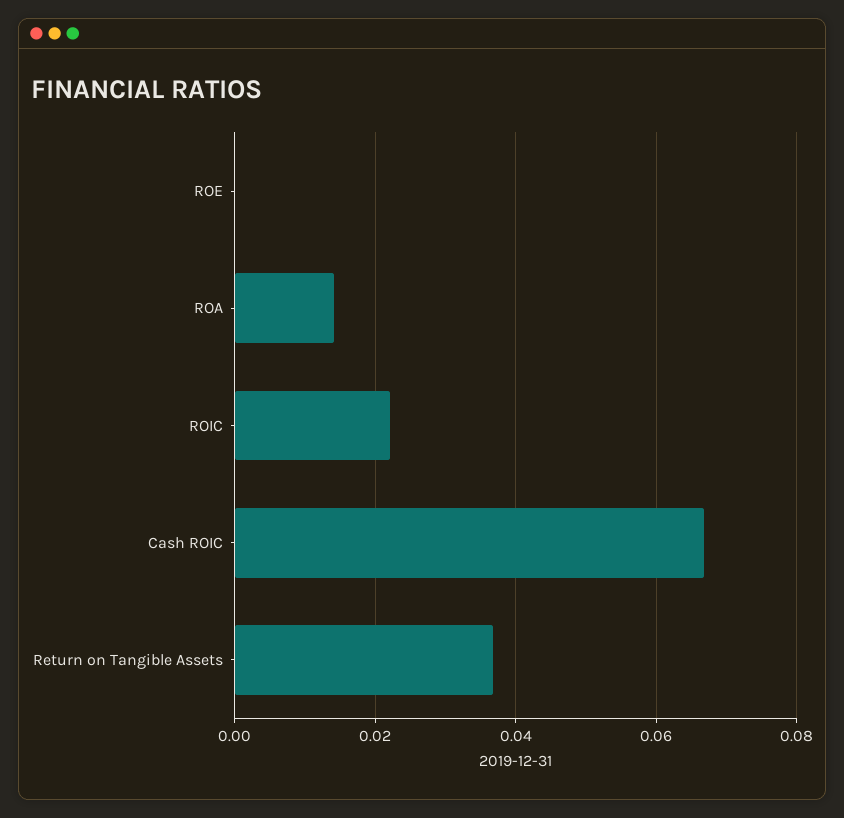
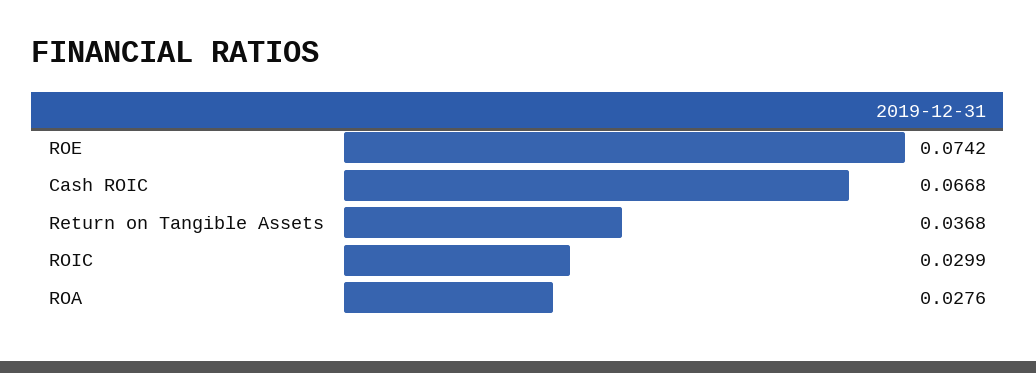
  {
-   "ROE": 0,
+   "ROE": 0.0742,
-   "ROA": 0.014,
+   "ROA": 0.0276,
-   "ROIC": 0.022,
+   "ROIC": 0.0299,
    "Cash ROIC": 0.0668,
    "Return on Tangible Assets": 0.0368
  }

